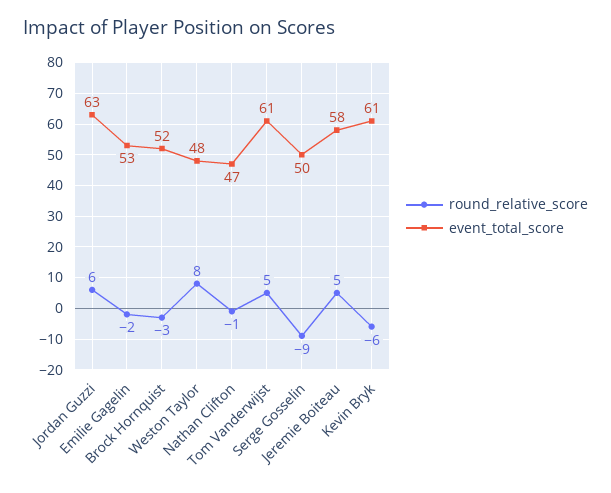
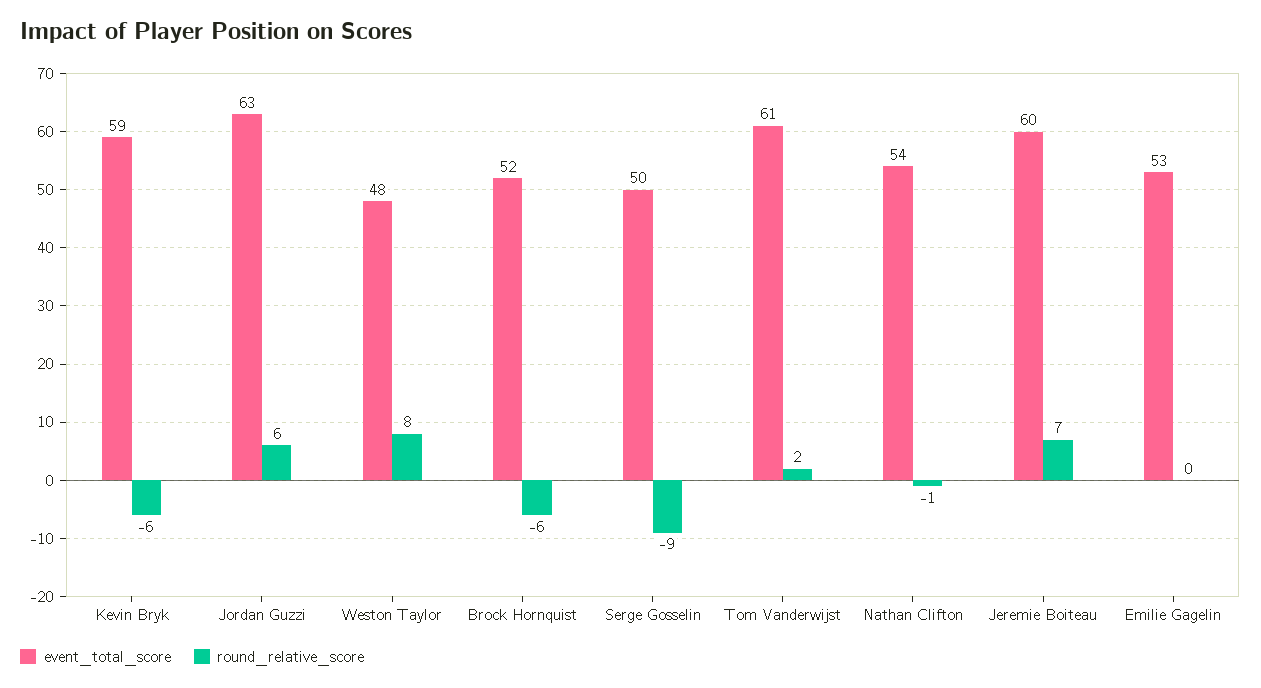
  {
    "round_relative_score": {
      "Jordan Guzzi": 6,
-     "Emilie Gagelin": -2,
+     "Emilie Gagelin": 0,
-     "Brock Hornquist": -3,
+     "Brock Hornquist": -6,
      "Weston Taylor": 8,
      "Nathan Clifton": -1,
-     "Tom Vanderwijst": 5,
+     "Tom Vanderwijst": 2,
      "Serge Gosselin": -9,
-     "Jeremie Boiteau": 5,
+     "Jeremie Boiteau": 7,
      "Kevin Bryk": -6
    },
    "event_total_score": {
      "Jordan Guzzi": 63,
      "Emilie Gagelin": 53,
      "Brock Hornquist": 52,
      "Weston Taylor": 48,
-     "Nathan Clifton": 47,
+     "Nathan Clifton": 54,
      "Tom Vanderwijst": 61,
      "Serge Gosselin": 50,
-     "Jeremie Boiteau": 58,
+     "Jeremie Boiteau": 60,
-     "Kevin Bryk": 61
+     "Kevin Bryk": 59
    }
  }

